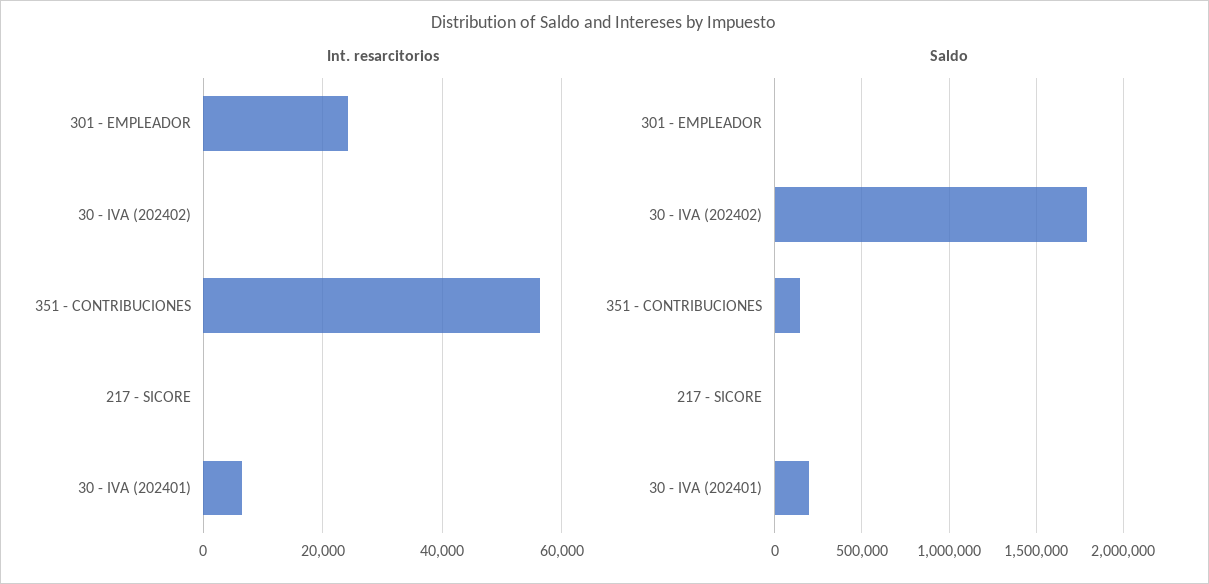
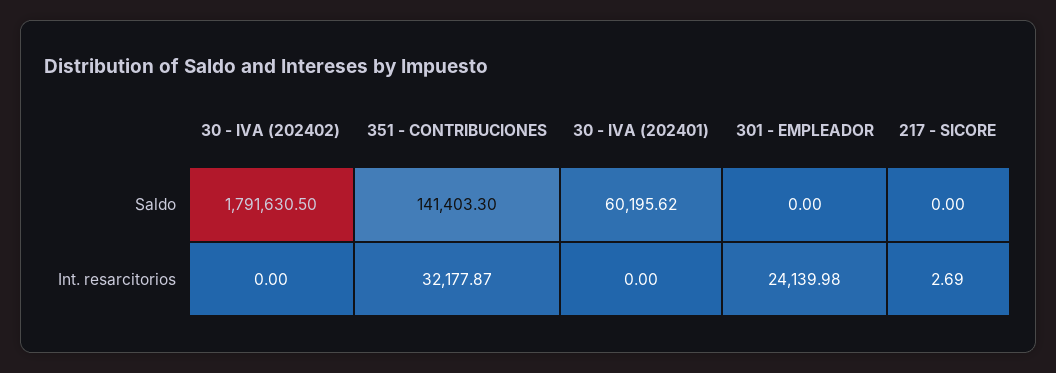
  {
    "Int. resarcitorios": {
      "301 - EMPLEADOR": 24139.98,
      "30 - IVA (202402)": 0,
-     "351 - CONTRIBUCIONES": 56000,
+     "351 - CONTRIBUCIONES": 32177.87,
      "217 - SICORE": 2.69,
-     "30 - IVA (202401)": 6000
+     "30 - IVA (202401)": 0
    },
    "Saldo": {
      "301 - EMPLEADOR": 0,
      "30 - IVA (202402)": 1791630.5,
      "351 - CONTRIBUCIONES": 141403.3,
      "217 - SICORE": 0,
-     "30 - IVA (202401)": 200000
+     "30 - IVA (202401)": 60195.62
    }
  }

